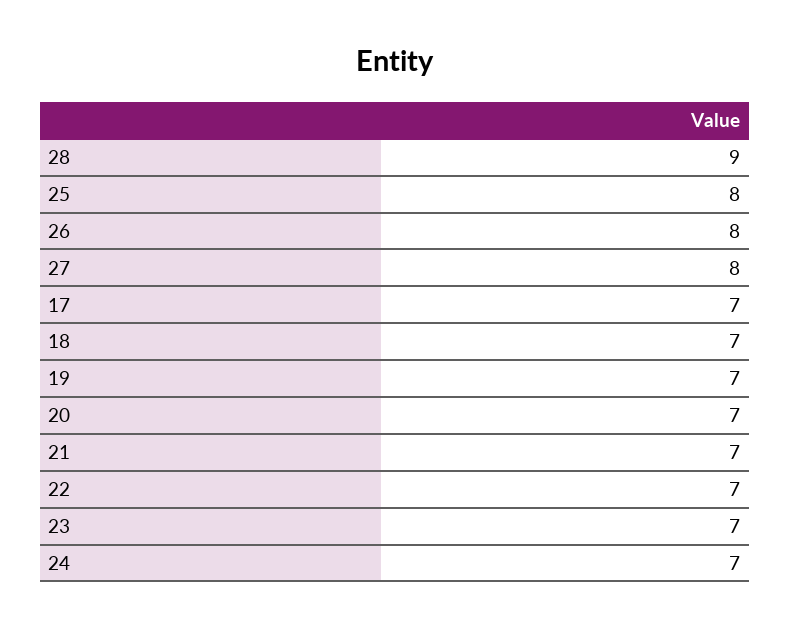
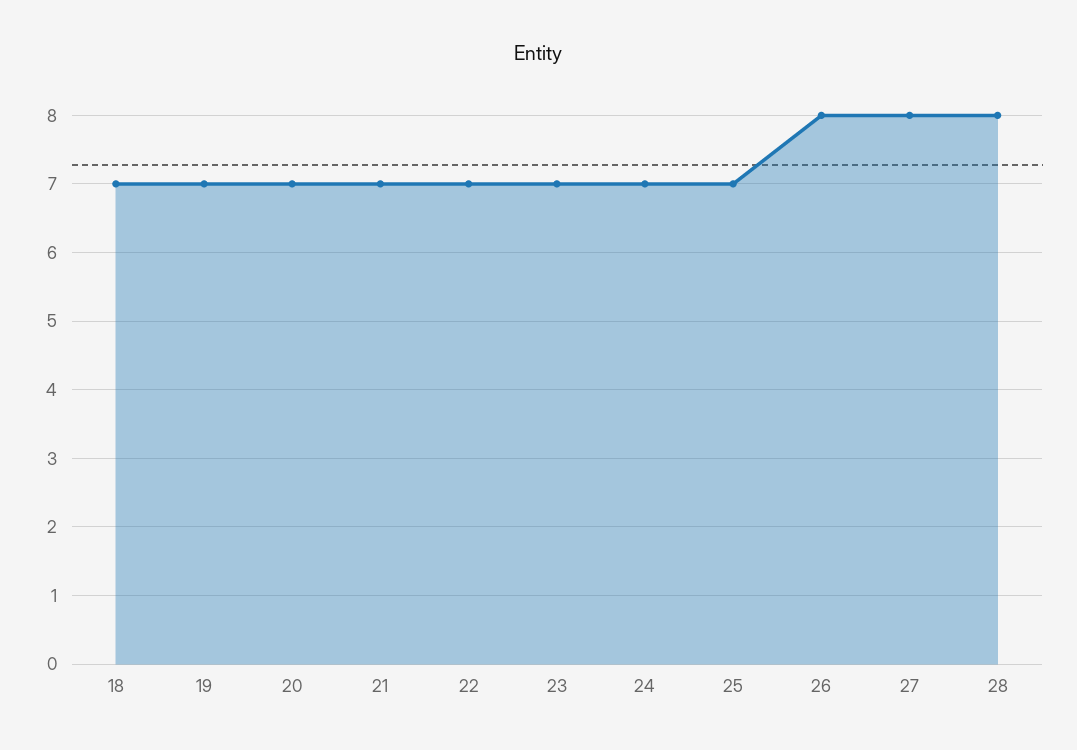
  {
-   "28": 9,
+   "28": 8,
-   "25": 8,
+   "25": 7,
    "26": 8,
    "27": 8,
-   "17": 7,
    "18": 7,
    "19": 7,
    "20": 7,
    "21": 7,
    "22": 7,
    "23": 7,
    "24": 7
  }

